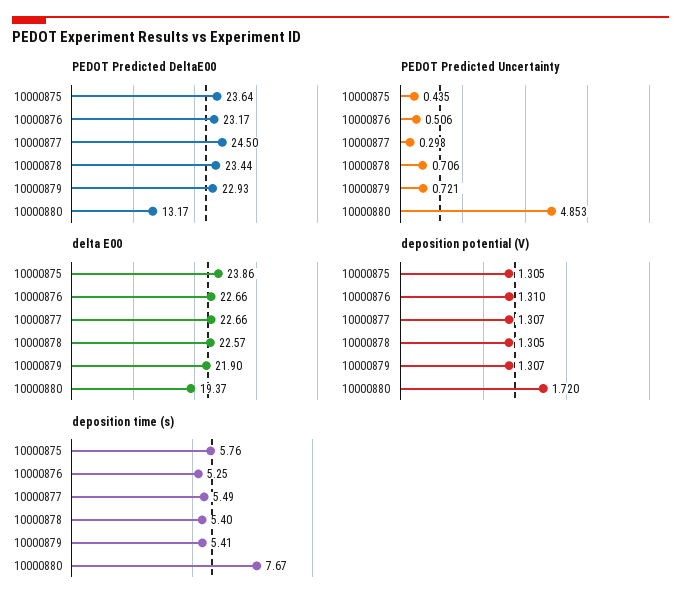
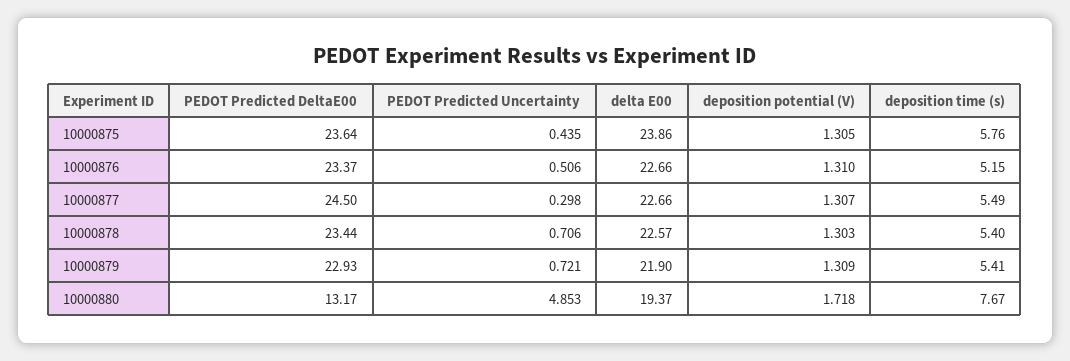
  {
    "PEDOT Predicted DeltaE00": {
      "10000875": 23.64,
-     "10000876": 23.17,
+     "10000876": 23.37,
      "10000877": 24.5,
      "10000878": 23.44,
      "10000879": 22.93,
      "10000880": 13.17
    },
    "PEDOT Predicted Uncertainty": {
      "10000875": 0.435,
      "10000876": 0.506,
      "10000877": 0.298,
      "10000878": 0.706,
      "10000879": 0.721,
      "10000880": 4.853
    },
    "delta E00": {
      "10000875": 23.86,
      "10000876": 22.66,
      "10000877": 22.66,
      "10000878": 22.57,
      "10000879": 21.9,
      "10000880": 19.37
    },
    "deposition potential (V)": {
      "10000875": 1.305,
      "10000876": 1.31,
      "10000877": 1.307,
-     "10000878": 1.305,
+     "10000878": 1.303,
-     "10000879": 1.307,
+     "10000879": 1.309,
-     "10000880": 1.72
+     "10000880": 1.718
    },
    "deposition time (s)": {
      "10000875": 5.76,
-     "10000876": 5.25,
+     "10000876": 5.15,
      "10000877": 5.49,
      "10000878": 5.4,
      "10000879": 5.41,
      "10000880": 7.67
    }
  }

